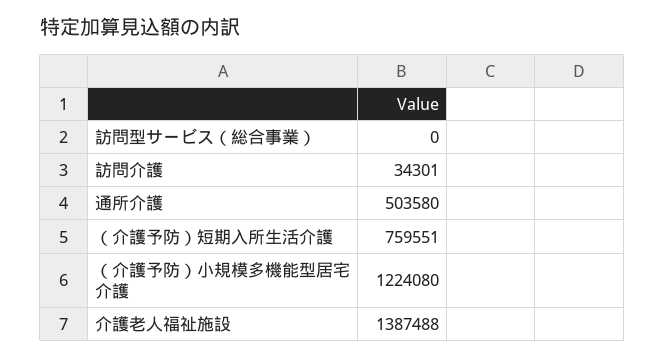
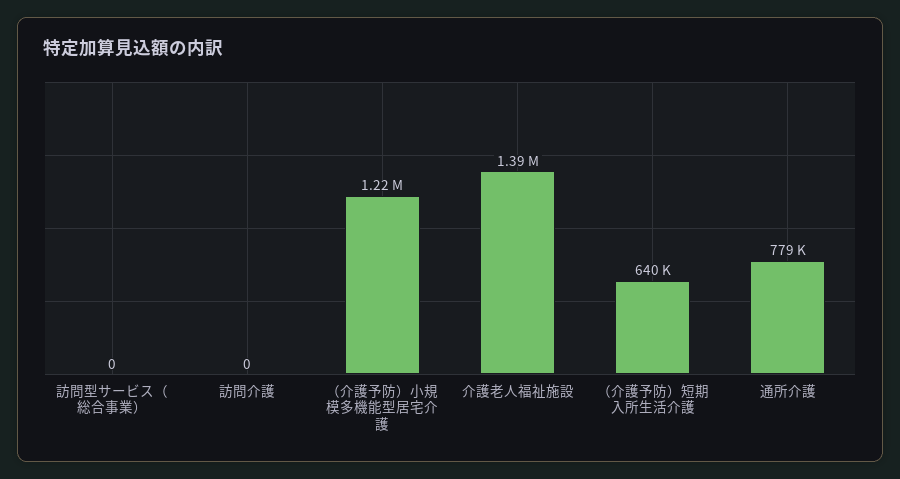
  {
    "訪問型サービス（総合事業）": 0,
-   "訪問介護": 34301,
+   "訪問介護": 0,
-   "通所介護": 503580,
+   "通所介護": 779000,
-   "（介護予防）短期入所生活介護": 759551,
+   "（介護予防）短期入所生活介護": 640000,
    "（介護予防）小規模多機能型居宅介護": 1224080,
    "介護老人福祉施設": 1387488
  }

